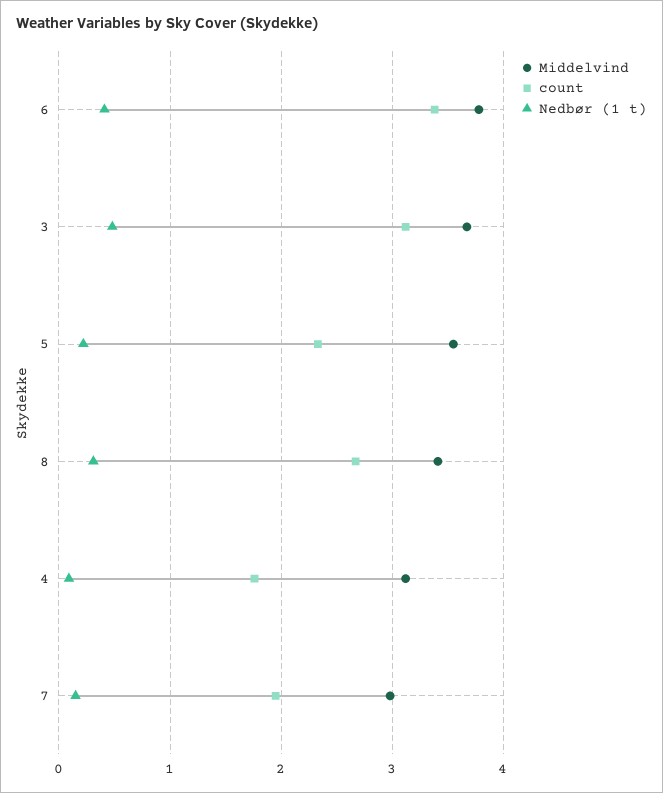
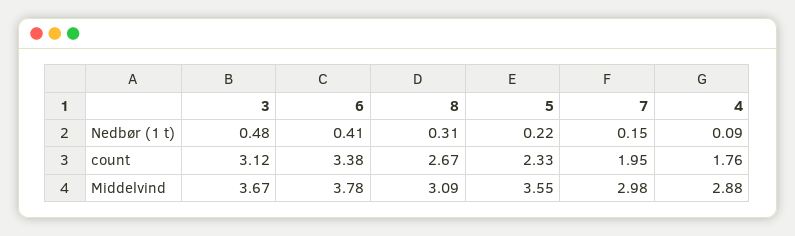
  {
    "Middelvind": {
      "6": 3.78,
      "3": 3.67,
      "5": 3.55,
-     "8": 3.4,
+     "8": 3.09,
-     "4": 3.1,
+     "4": 2.88,
      "7": 2.98
    },
    "count": {
      "6": 3.38,
      "3": 3.12,
      "5": 2.33,
      "8": 2.67,
      "4": 1.76,
      "7": 1.95
    },
    "Nedbør (1 t)": {
      "6": 0.41,
      "3": 0.48,
      "5": 0.22,
      "8": 0.31,
      "4": 0.09,
      "7": 0.15
    }
  }

